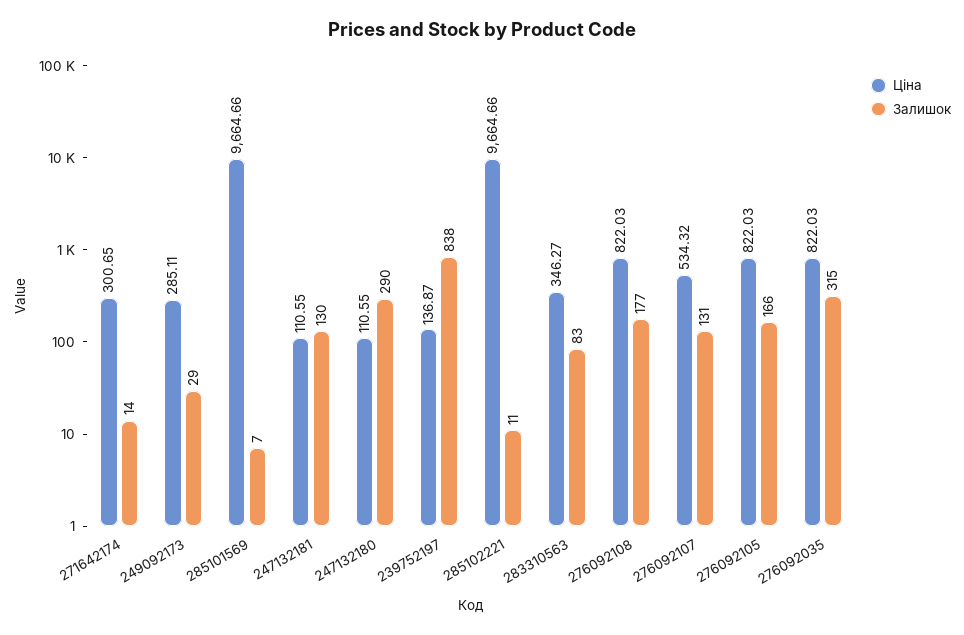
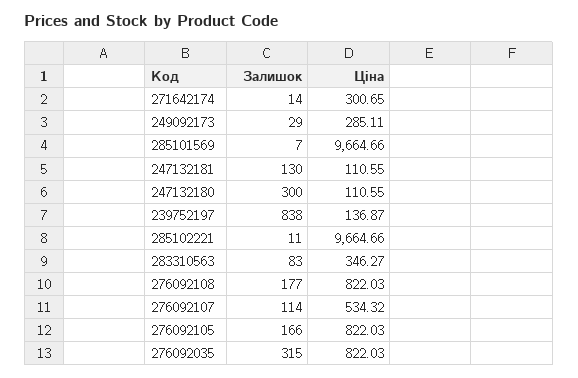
  {
    "Ціна": {
      "271642174": 300.65,
      "249092173": 285.11,
      "285101569": 9664.66,
      "247132181": 110.55,
      "247132180": 110.55,
      "239752197": 136.87,
      "285102221": 9664.66,
      "283310563": 346.27,
      "276092108": 822.03,
      "276092107": 534.32,
      "276092105": 822.03,
      "276092035": 822.03
    },
    "Залишок": {
      "271642174": 14,
      "249092173": 29,
      "285101569": 7,
      "247132181": 130,
-     "247132180": 290,
+     "247132180": 300,
      "239752197": 838,
      "285102221": 11,
      "283310563": 83,
      "276092108": 177,
-     "276092107": 131,
+     "276092107": 114,
      "276092105": 166,
      "276092035": 315
    }
  }

